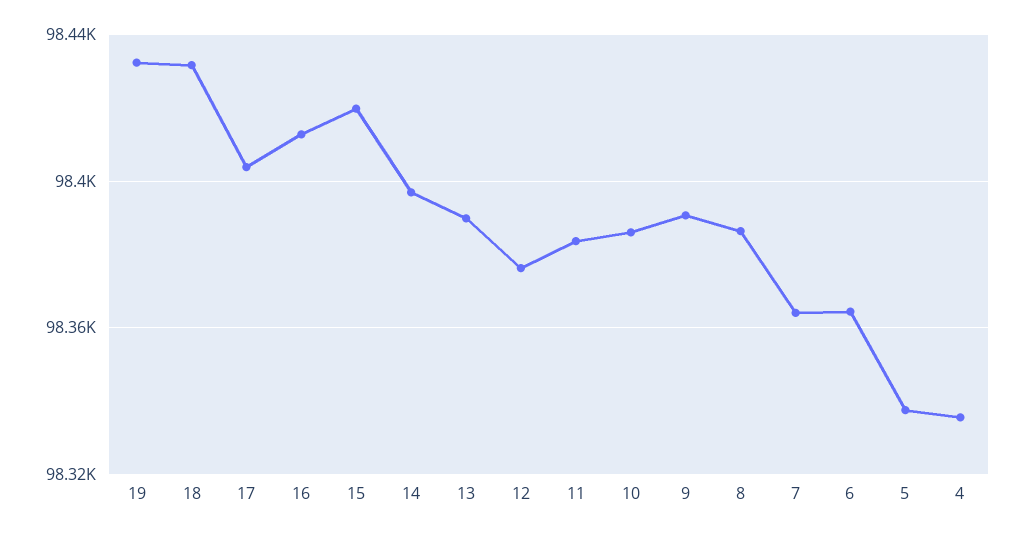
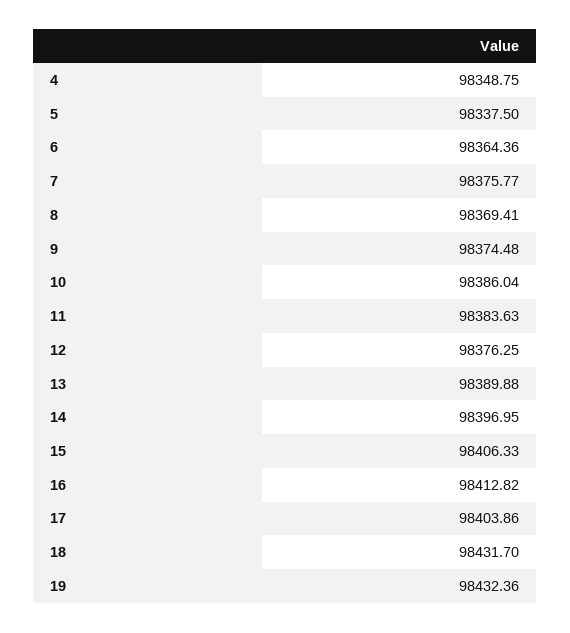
  {
    "19": 98432.36,
    "18": 98431.7,
    "17": 98403.86,
    "16": 98412.82,
-   "15": 98420,
+   "15": 98406.33,
    "14": 98396.95,
    "13": 98389.88,
    "12": 98376.25,
    "11": 98383.63,
    "10": 98386.04,
-   "9": 98390,
+   "9": 98374.48,
-   "8": 98385,
+   "8": 98369.41,
-   "7": 98365,
+   "7": 98375.77,
    "6": 98364.36,
    "5": 98337.5,
-   "4": 98335
+   "4": 98348.75
  }

